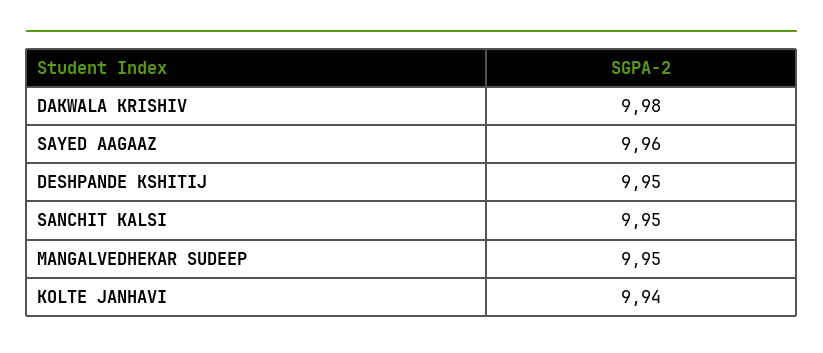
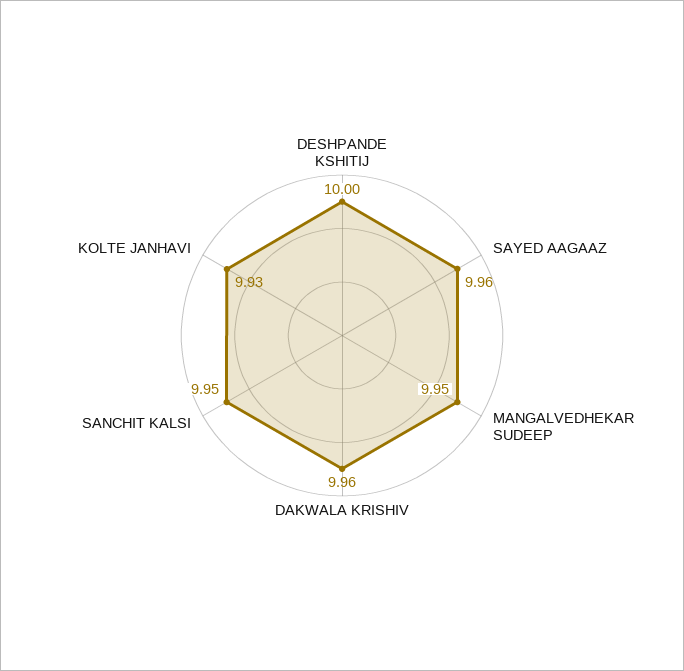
  {
-   "DAKWALA KRISHIV": 9.98,
+   "DAKWALA KRISHIV": 9.96,
    "SAYED AAGAAZ": 9.96,
-   "DESHPANDE KSHITIJ": 9.95,
+   "DESHPANDE KSHITIJ": 10,
    "SANCHIT KALSI": 9.95,
    "MANGALVEDHEKAR SUDEEP": 9.95,
-   "KOLTE JANHAVI": 9.94
+   "KOLTE JANHAVI": 9.93
  }

